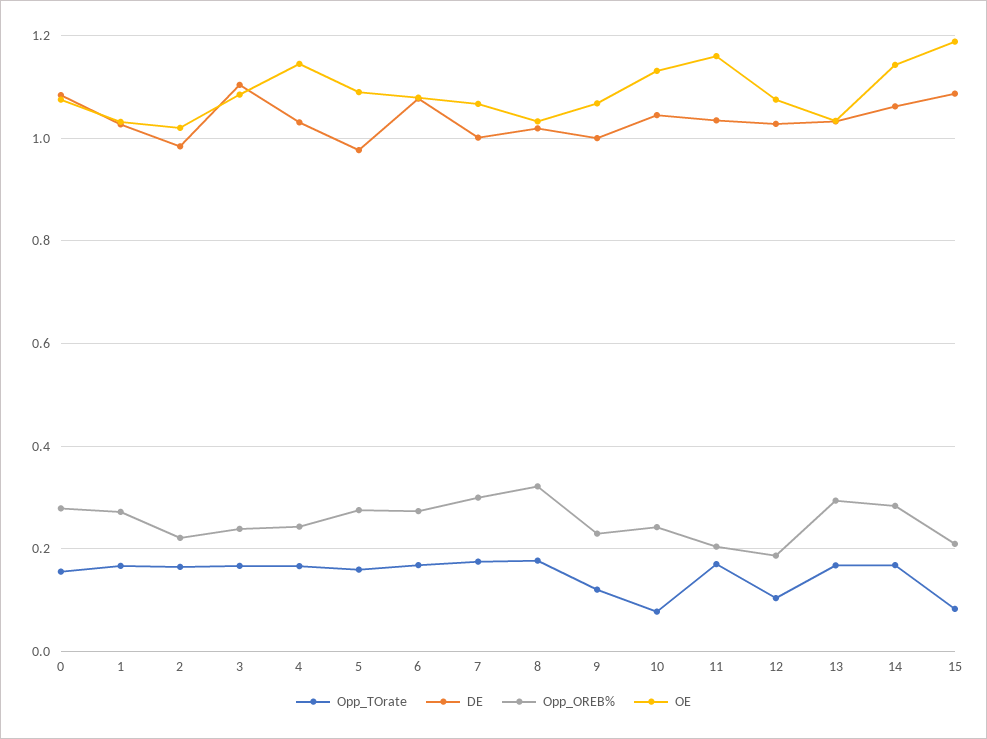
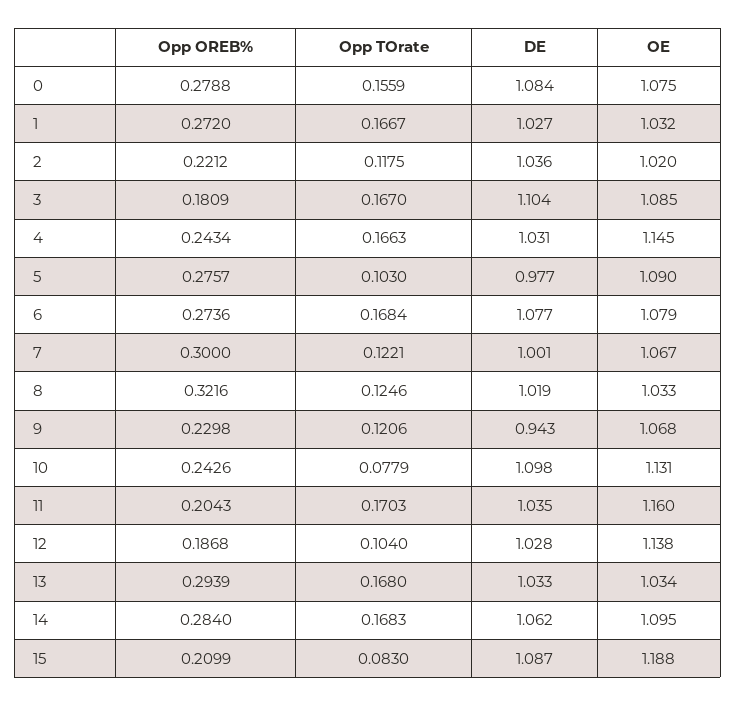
  {
    "Opp_TOrate": {
      "0": 0.1559,
      "1": 0.1667,
-     "2": 0.16,
+     "2": 0.1175,
      "3": 0.167,
      "4": 0.1663,
-     "5": 0.16,
+     "5": 0.103,
      "6": 0.1684,
-     "7": 0.18,
+     "7": 0.1221,
-     "8": 0.18,
+     "8": 0.1246,
      "9": 0.1206,
      "10": 0.0779,
      "11": 0.1703,
      "12": 0.104,
      "13": 0.168,
      "14": 0.1683,
      "15": 0.083
    },
    "DE": {
      "0": 1.084,
      "1": 1.027,
-     "2": 0.98,
+     "2": 1.036,
      "3": 1.104,
      "4": 1.031,
      "5": 0.977,
      "6": 1.077,
      "7": 1.001,
      "8": 1.019,
-     "9": 1,
+     "9": 0.943,
-     "10": 1.04,
+     "10": 1.098,
      "11": 1.035,
      "12": 1.028,
      "13": 1.033,
      "14": 1.062,
      "15": 1.087
    },
    "Opp_OREB%": {
      "0": 0.2788,
      "1": 0.272,
      "2": 0.2212,
-     "3": 0.24,
+     "3": 0.1809,
      "4": 0.2434,
      "5": 0.2757,
      "6": 0.2736,
      "7": 0.3,
      "8": 0.3216,
      "9": 0.2298,
      "10": 0.2426,
      "11": 0.2043,
      "12": 0.1868,
      "13": 0.2939,
      "14": 0.284,
      "15": 0.2099
    },
    "OE": {
      "0": 1.075,
      "1": 1.032,
      "2": 1.02,
      "3": 1.085,
      "4": 1.145,
      "5": 1.09,
      "6": 1.079,
      "7": 1.067,
      "8": 1.033,
      "9": 1.068,
      "10": 1.131,
      "11": 1.16,
-     "12": 1.08,
+     "12": 1.138,
      "13": 1.034,
-     "14": 1.14,
+     "14": 1.095,
      "15": 1.188
    }
  }

